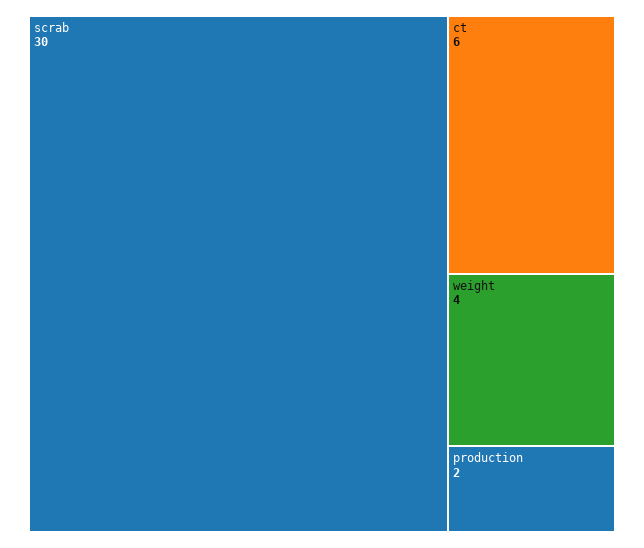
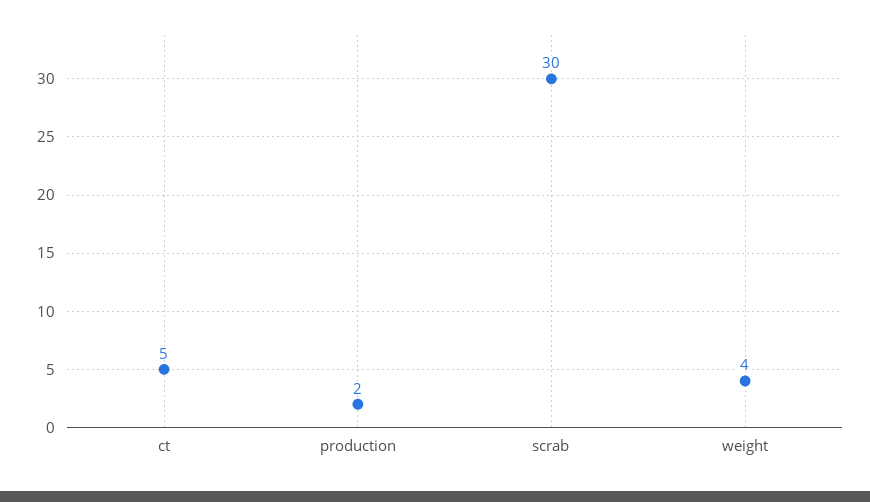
  {
    "scrab": 30,
-   "ct": 6,
+   "ct": 5,
    "weight": 4,
    "production": 2
  }

